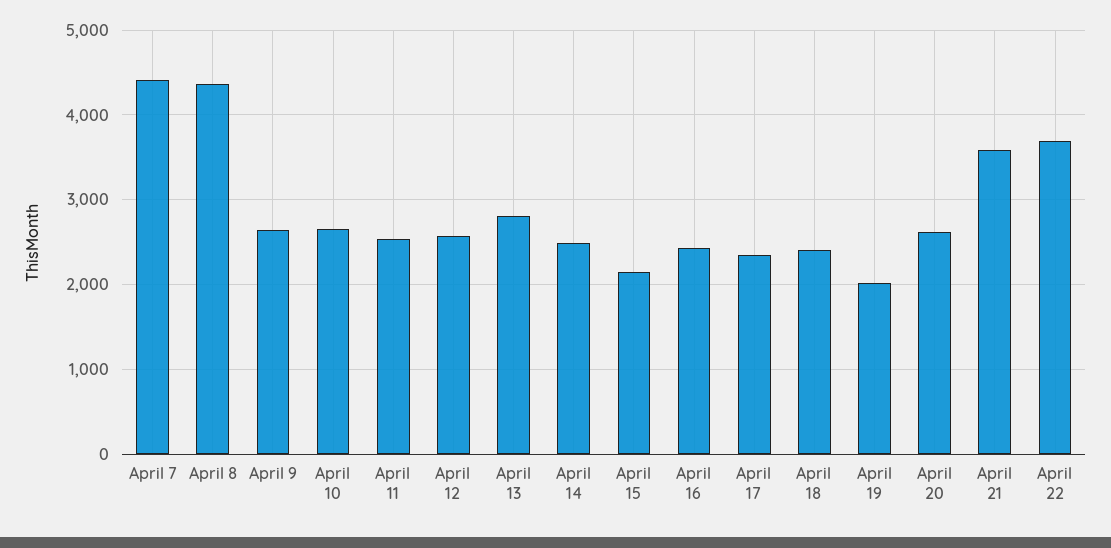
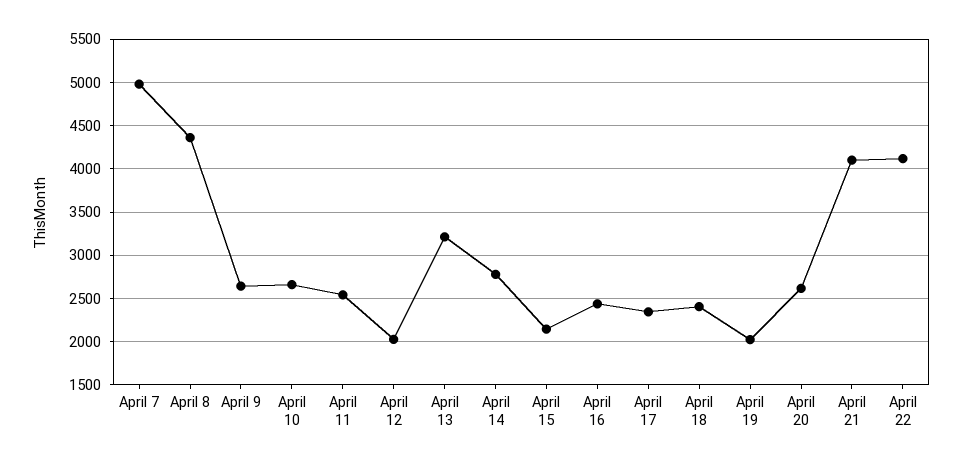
  {
-   "April 7": 4400,
+   "April 7": 5000,
    "April 8": 4400,
    "April 9": 2600,
    "April 10": 2700,
    "April 11": 2500,
-   "April 12": 2600,
+   "April 12": 2000,
-   "April 13": 2800,
+   "April 13": 3200,
-   "April 14": 2500,
+   "April 14": 2800,
    "April 15": 2100,
    "April 16": 2400,
    "April 17": 2300,
    "April 18": 2400,
    "April 19": 2000,
    "April 20": 2600,
-   "April 21": 3600,
+   "April 21": 4100,
-   "April 22": 3700
+   "April 22": 4100
  }

